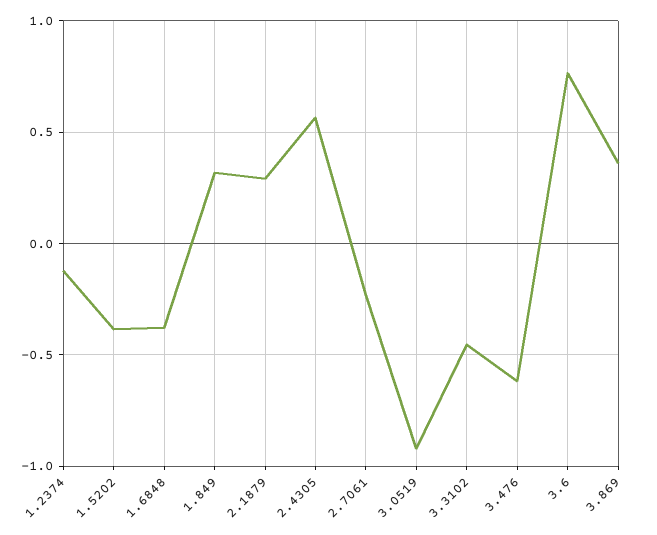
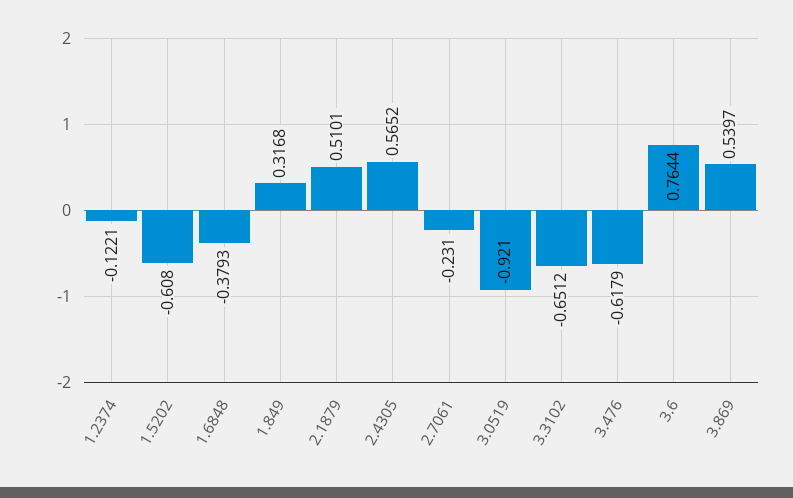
  {
    "1.2374": -0.1221,
-   "1.5202": -0.4,
+   "1.5202": -0.608,
    "1.6848": -0.3793,
    "1.849": 0.3168,
-   "2.1879": 0.3,
+   "2.1879": 0.5101,
    "2.4305": 0.5652,
    "2.7061": -0.231,
    "3.0519": -0.921,
-   "3.3102": -0.45,
+   "3.3102": -0.6512,
    "3.476": -0.6179,
    "3.6": 0.7644,
-   "3.869": 0.35
+   "3.869": 0.5397
  }

